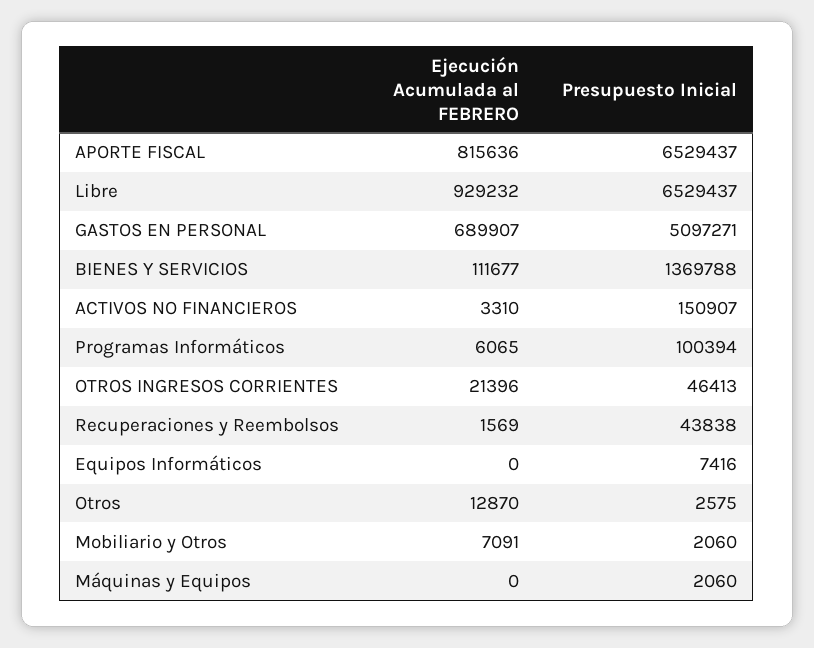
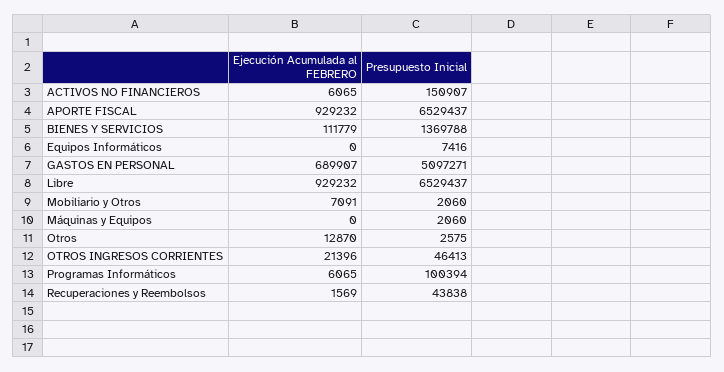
  {
    "Ejecución Acumulada al FEBRERO": {
-     "APORTE FISCAL": 815636,
+     "APORTE FISCAL": 929232,
      "Libre": 929232,
      "GASTOS EN PERSONAL": 689907,
-     "BIENES Y SERVICIOS": 111677,
+     "BIENES Y SERVICIOS": 111779,
-     "ACTIVOS NO FINANCIEROS": 3310,
+     "ACTIVOS NO FINANCIEROS": 6065,
      "Programas Informáticos": 6065,
      "OTROS INGRESOS CORRIENTES": 21396,
      "Recuperaciones y Reembolsos": 1569,
      "Equipos Informáticos": 0,
      "Otros": 12870,
      "Mobiliario y Otros": 7091,
      "Máquinas y Equipos": 0
    },
    "Presupuesto Inicial": {
      "APORTE FISCAL": 6529437,
      "Libre": 6529437,
      "GASTOS EN PERSONAL": 5097271,
      "BIENES Y SERVICIOS": 1369788,
      "ACTIVOS NO FINANCIEROS": 150907,
      "Programas Informáticos": 100394,
      "OTROS INGRESOS CORRIENTES": 46413,
      "Recuperaciones y Reembolsos": 43838,
      "Equipos Informáticos": 7416,
      "Otros": 2575,
      "Mobiliario y Otros": 2060,
      "Máquinas y Equipos": 2060
    }
  }

